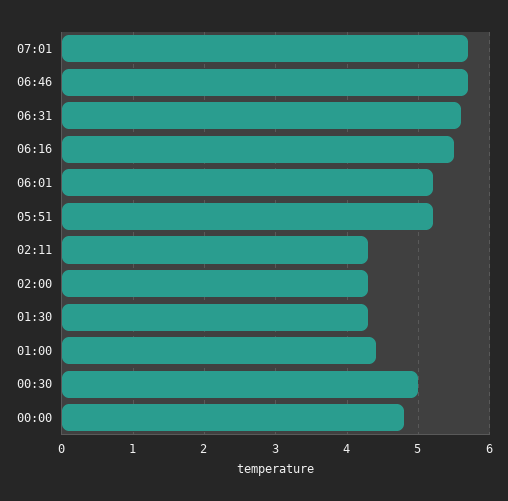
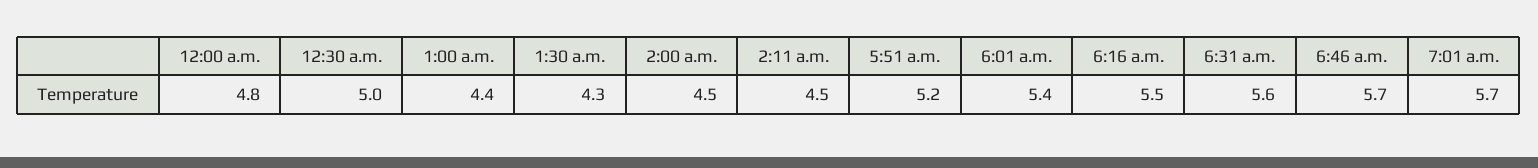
  {
    "07:01": 5.7,
    "06:46": 5.7,
    "06:31": 5.6,
    "06:16": 5.5,
-   "06:01": 5.2,
+   "06:01": 5.4,
    "05:51": 5.2,
-   "02:11": 4.3,
+   "02:11": 4.5,
-   "02:00": 4.3,
+   "02:00": 4.5,
    "01:30": 4.3,
    "01:00": 4.4,
    "00:30": 5,
    "00:00": 4.8
  }

